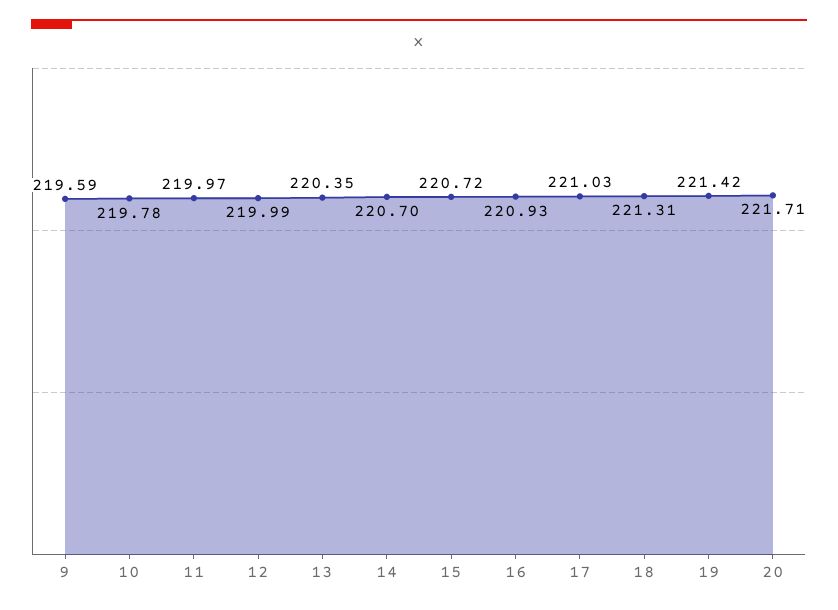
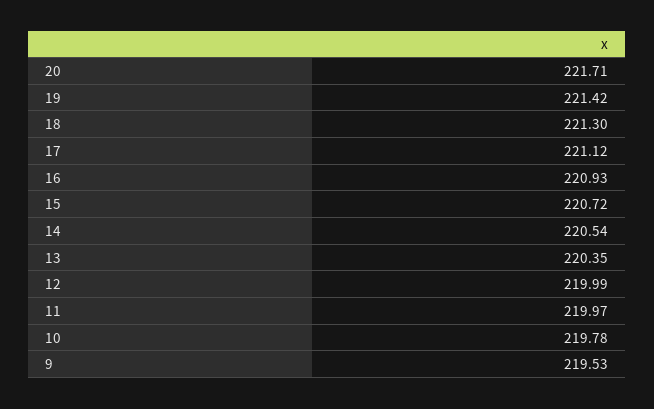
  {
-   "9": 219.59,
+   "9": 219.53,
    "10": 219.78,
    "11": 219.97,
    "12": 219.99,
    "13": 220.35,
-   "14": 220.7,
+   "14": 220.54,
    "15": 220.72,
    "16": 220.93,
-   "17": 221.03,
+   "17": 221.12,
-   "18": 221.31,
+   "18": 221.3,
    "19": 221.42,
    "20": 221.71
  }

